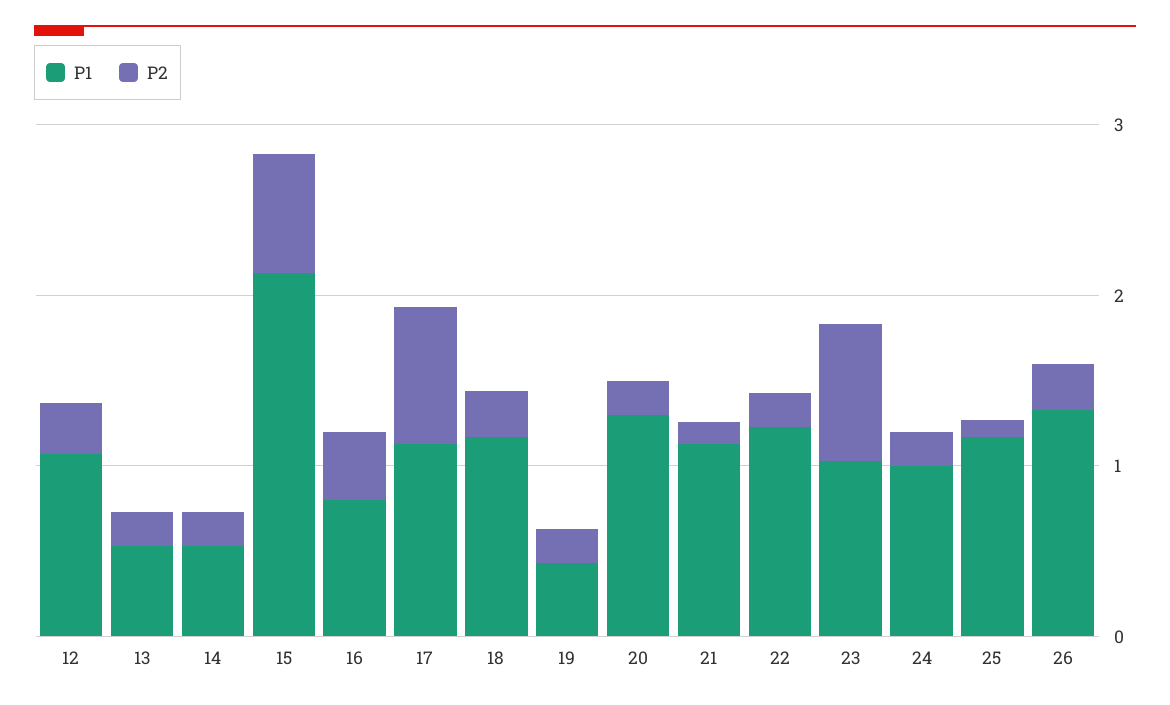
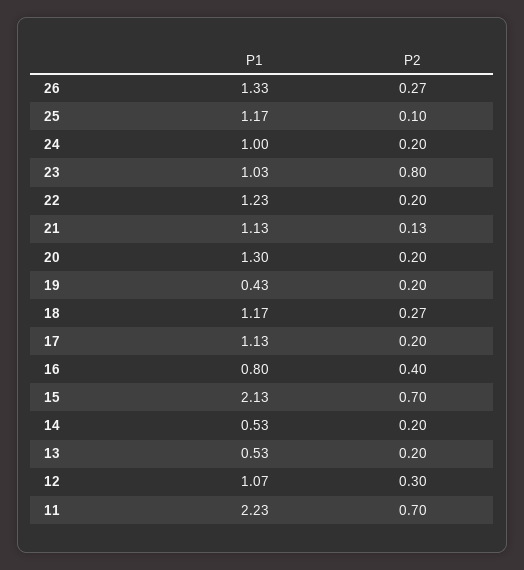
  {
    "P1": {
      "12": 1.07,
      "13": 0.53,
      "14": 0.53,
      "15": 2.13,
      "16": 0.8,
      "17": 1.13,
      "18": 1.17,
      "19": 0.43,
      "20": 1.3,
      "21": 1.13,
      "22": 1.23,
      "23": 1.03,
      "24": 1,
      "25": 1.17,
-     "26": 1.33
+     "26": 1.33,
+     "11": 2.23
    },
    "P2": {
      "12": 0.3,
      "13": 0.2,
      "14": 0.2,
      "15": 0.7,
      "16": 0.4,
-     "17": 0.8,
+     "17": 0.2,
      "18": 0.27,
      "19": 0.2,
      "20": 0.2,
      "21": 0.13,
      "22": 0.2,
      "23": 0.8,
      "24": 0.2,
      "25": 0.1,
-     "26": 0.27
+     "26": 0.27,
+     "11": 0.7
    }
  }

